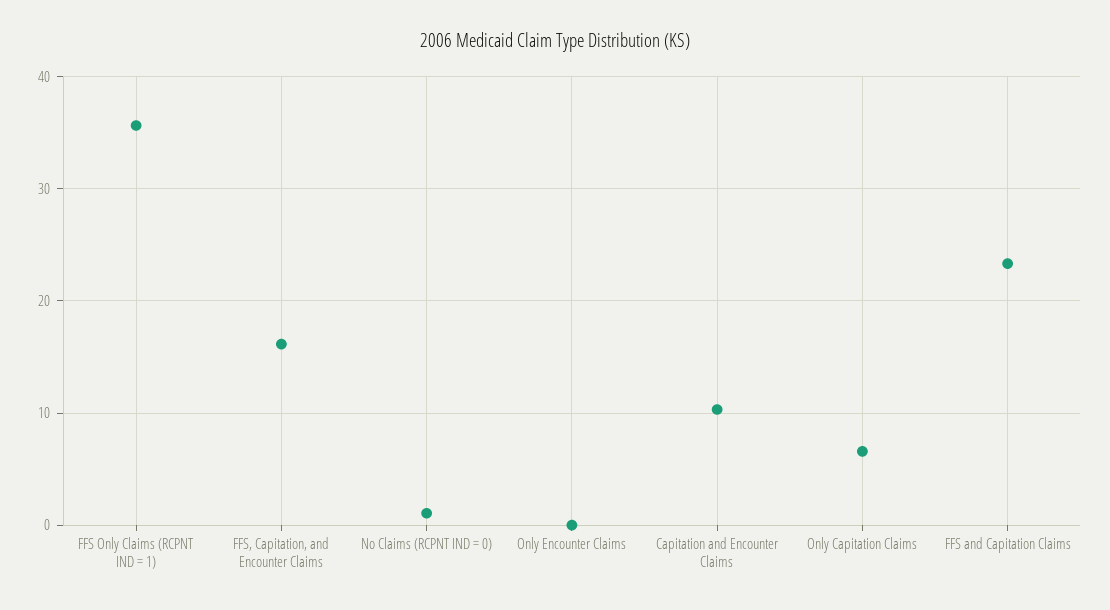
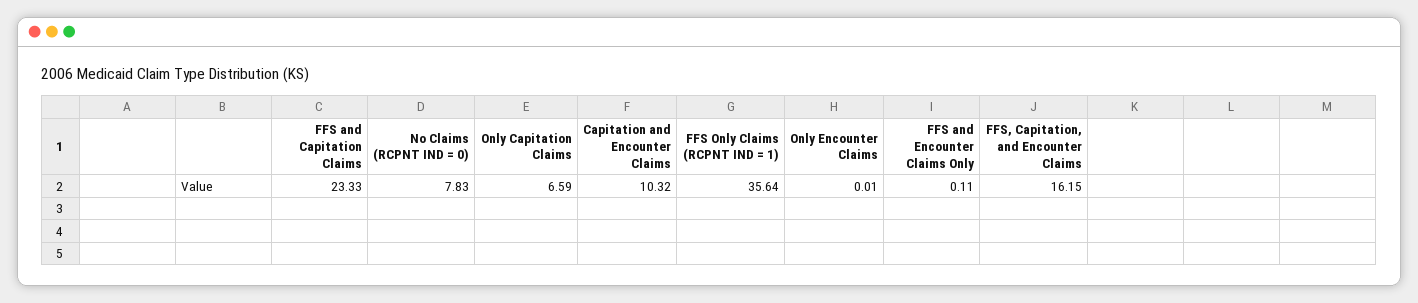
  {
    "FFS Only Claims (RCPNT IND = 1)": 35.64,
    "FFS, Capitation, and Encounter Claims": 16.15,
-   "No Claims (RCPNT IND = 0)": 1,
+   "No Claims (RCPNT IND = 0)": 7.83,
    "Only Encounter Claims": 0.01,
    "Capitation and Encounter Claims": 10.32,
    "Only Capitation Claims": 6.59,
-   "FFS and Capitation Claims": 23.33
+   "FFS and Capitation Claims": 23.33,
+   "FFS and Encounter Claims Only": 0.11
  }

